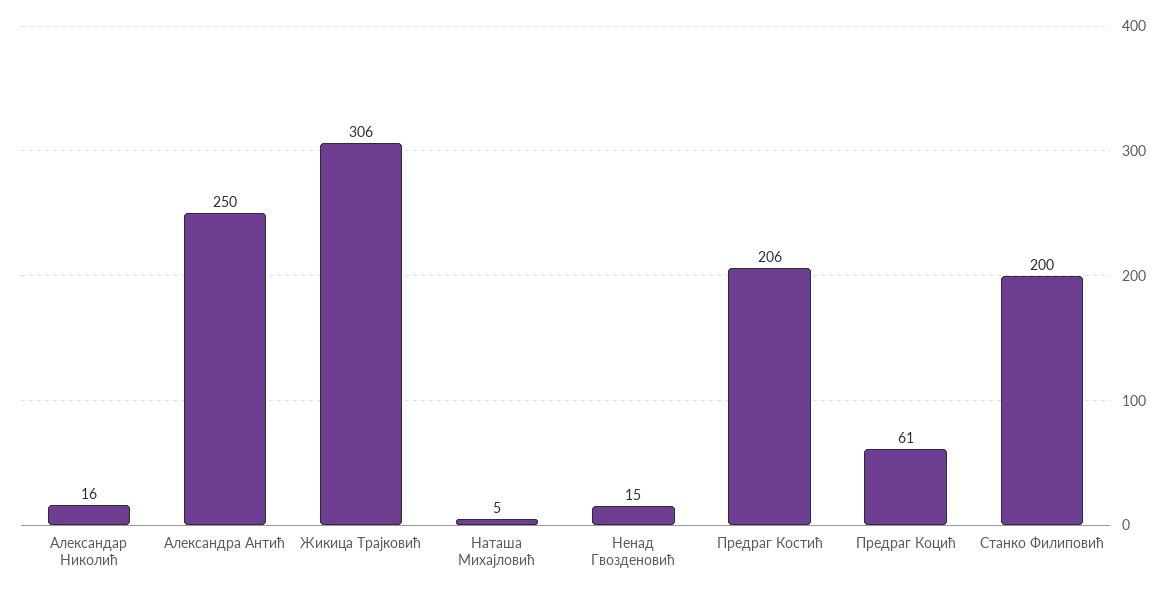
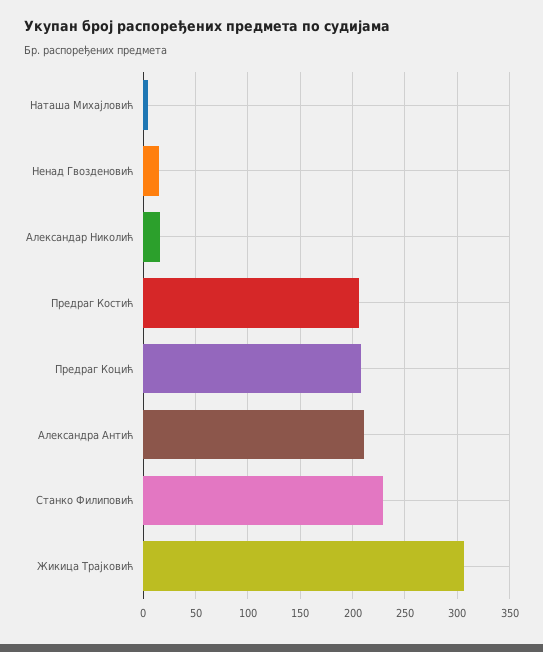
  {
    "Александар Николић": 16,
-   "Александра Антић": 250,
+   "Александра Антић": 210,
    "Жикица Трајковић": 306,
    "Наташа Михајловић": 5,
    "Ненад Гвозденовић": 15,
    "Предраг Костић": 206,
-   "Предраг Коцић": 61,
+   "Предраг Коцић": 210,
-   "Станко Филиповић": 200
+   "Станко Филиповић": 230
  }

